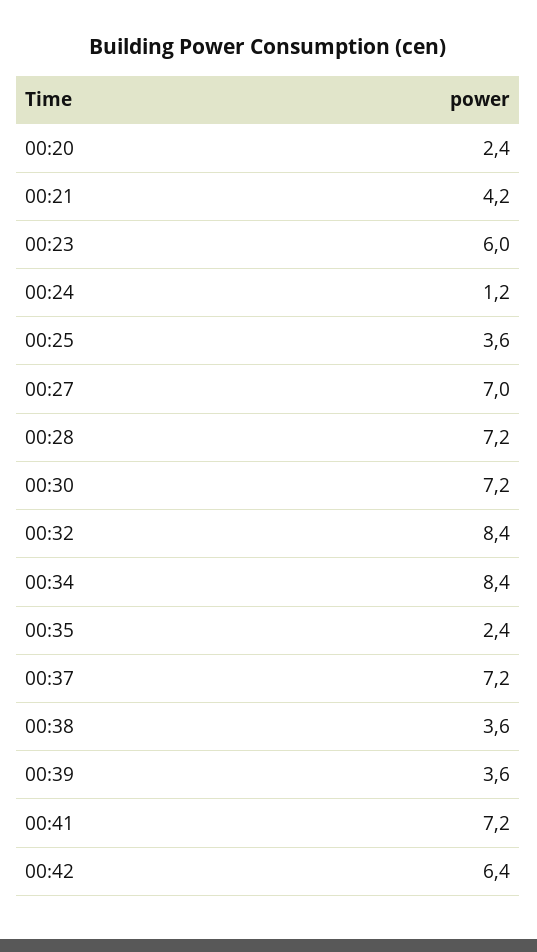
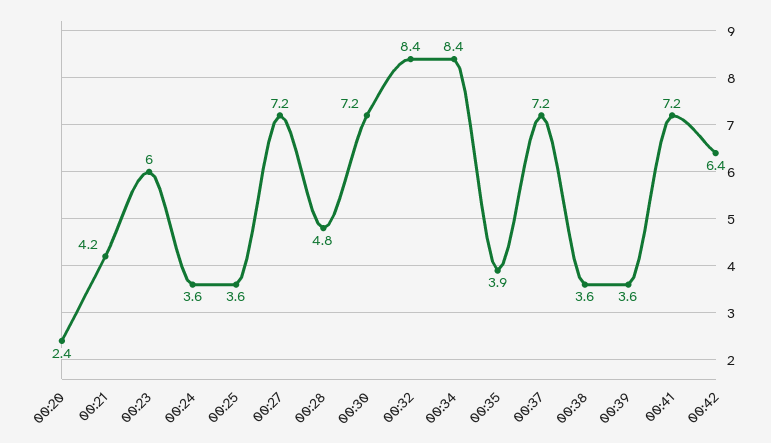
  {
    "00:20": 2.4,
    "00:21": 4.2,
    "00:23": 6,
-   "00:24": 1.2,
+   "00:24": 3.6,
    "00:25": 3.6,
-   "00:27": 7,
+   "00:27": 7.2,
-   "00:28": 7.2,
+   "00:28": 4.8,
    "00:30": 7.2,
    "00:32": 8.4,
    "00:34": 8.4,
-   "00:35": 2.4,
+   "00:35": 3.9,
    "00:37": 7.2,
    "00:38": 3.6,
    "00:39": 3.6,
    "00:41": 7.2,
    "00:42": 6.4
  }

